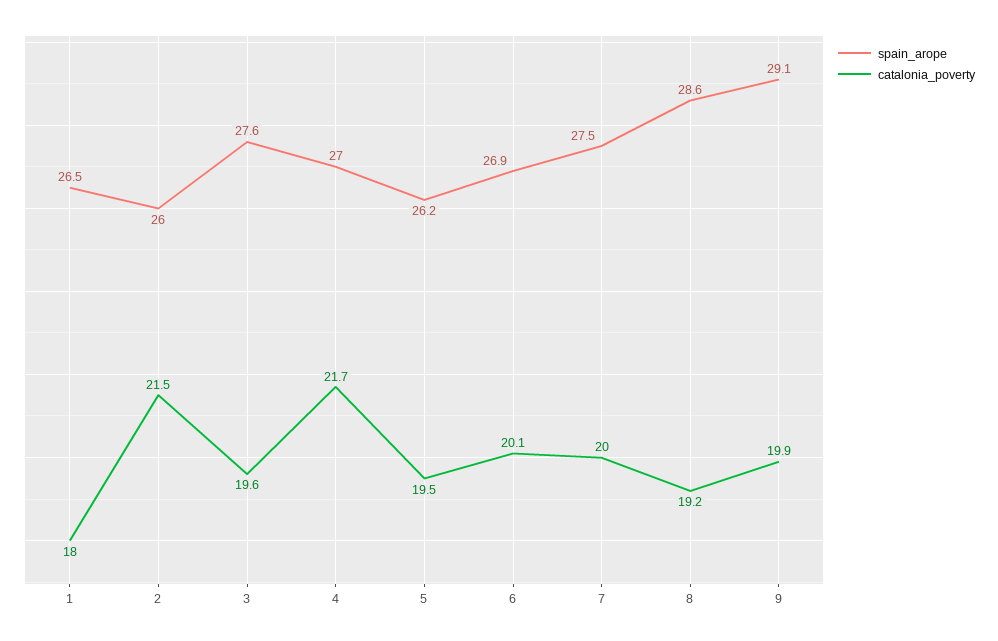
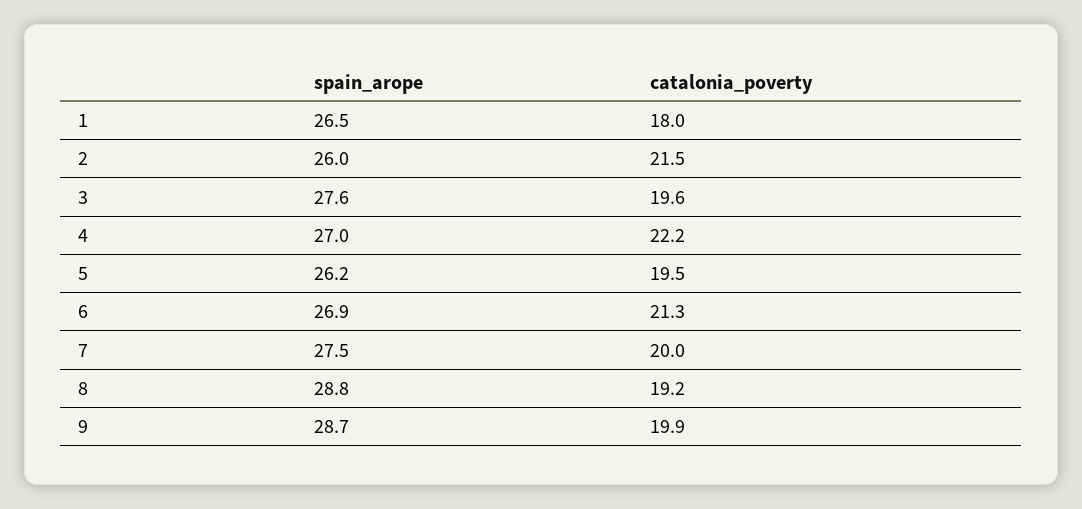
  {
    "spain_arope": {
      "1": 26.5,
      "2": 26,
      "3": 27.6,
      "4": 27,
      "5": 26.2,
      "6": 26.9,
      "7": 27.5,
-     "8": 28.6,
+     "8": 28.8,
-     "9": 29.1
+     "9": 28.7
    },
    "catalonia_poverty": {
      "1": 18,
      "2": 21.5,
      "3": 19.6,
-     "4": 21.7,
+     "4": 22.2,
      "5": 19.5,
-     "6": 20.1,
+     "6": 21.3,
      "7": 20,
      "8": 19.2,
      "9": 19.9
    }
  }

